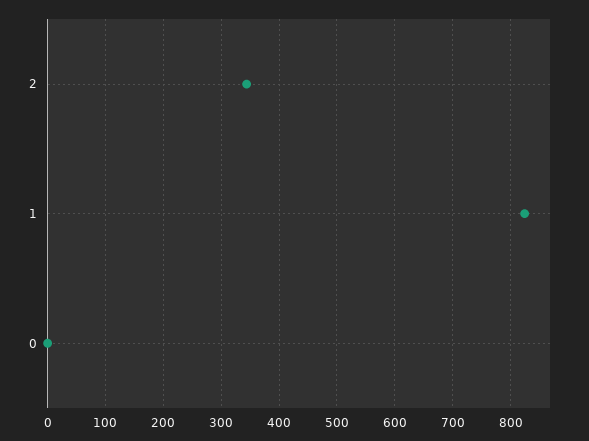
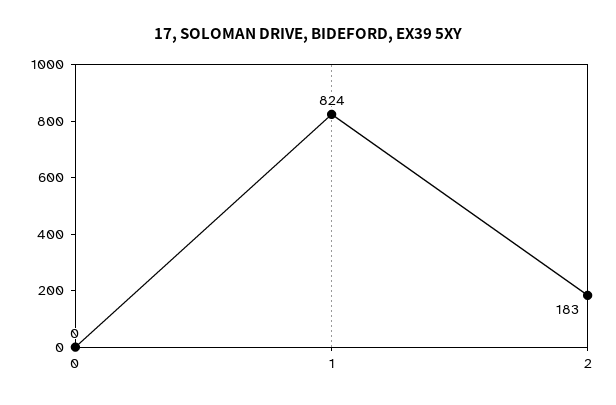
  {
-   "2": 340,
+   "2": 183,
    "1": 824,
    "0": 0
  }

